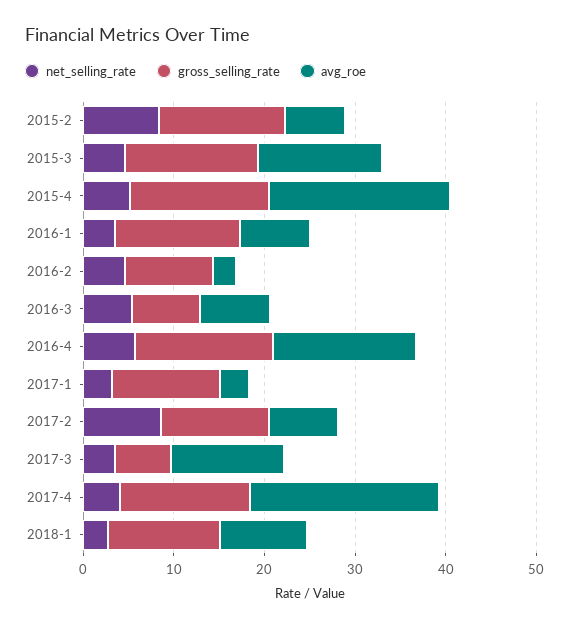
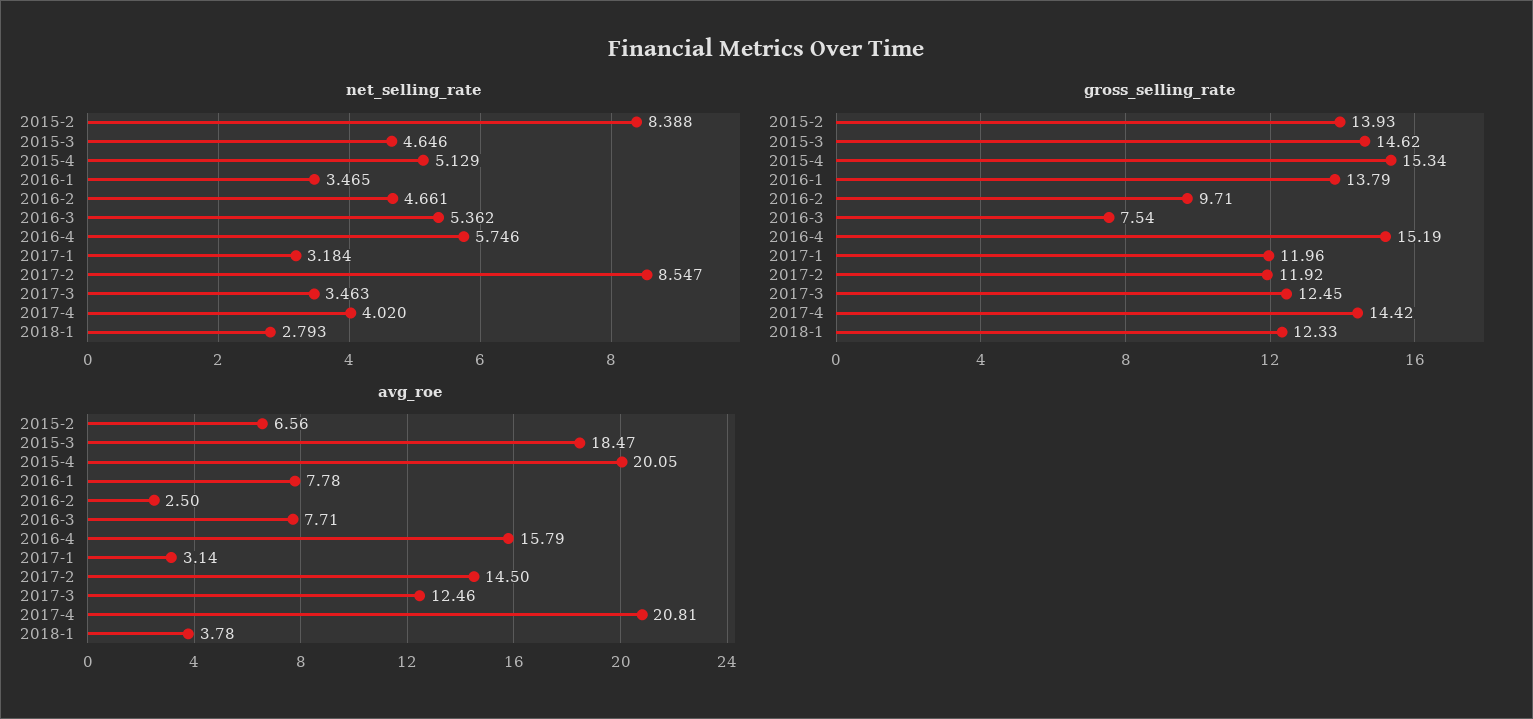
  {
    "net_selling_rate": {
      "2015-2": 8.388,
      "2015-3": 4.646,
      "2015-4": 5.129,
      "2016-1": 3.465,
      "2016-2": 4.661,
      "2016-3": 5.362,
      "2016-4": 5.746,
      "2017-1": 3.184,
      "2017-2": 8.547,
      "2017-3": 3.463,
      "2017-4": 4.02,
      "2018-1": 2.793
    },
    "gross_selling_rate": {
      "2015-2": 13.93,
      "2015-3": 14.62,
      "2015-4": 15.34,
      "2016-1": 13.79,
      "2016-2": 9.71,
      "2016-3": 7.54,
      "2016-4": 15.19,
      "2017-1": 11.96,
      "2017-2": 11.92,
-     "2017-3": 6,
+     "2017-3": 12.45,
      "2017-4": 14.42,
      "2018-1": 12.33
    },
    "avg_roe": {
      "2015-2": 6.56,
-     "2015-3": 14,
+     "2015-3": 18.47,
      "2015-4": 20.05,
      "2016-1": 7.78,
      "2016-2": 2.5,
      "2016-3": 7.71,
      "2016-4": 15.79,
      "2017-1": 3.14,
-     "2017-2": 8,
+     "2017-2": 14.5,
      "2017-3": 12.46,
      "2017-4": 20.81,
-     "2018-1": 10
+     "2018-1": 3.78
    }
  }

